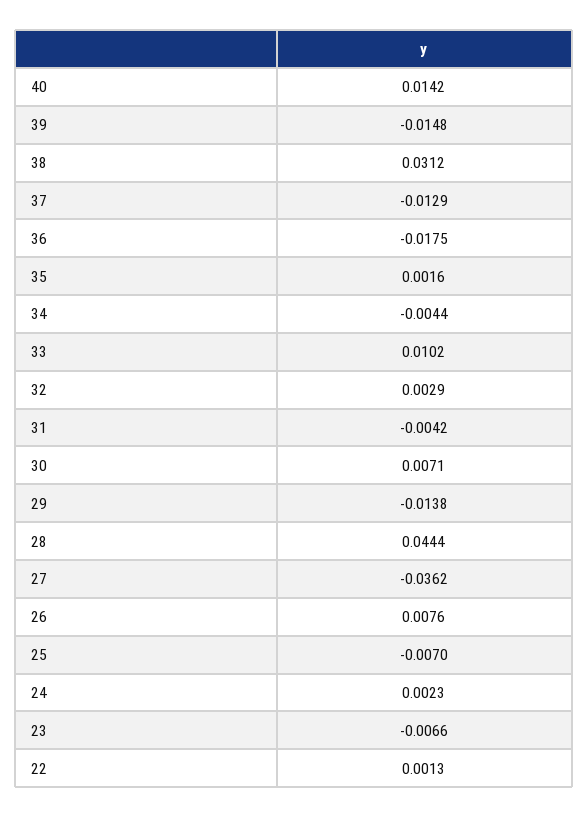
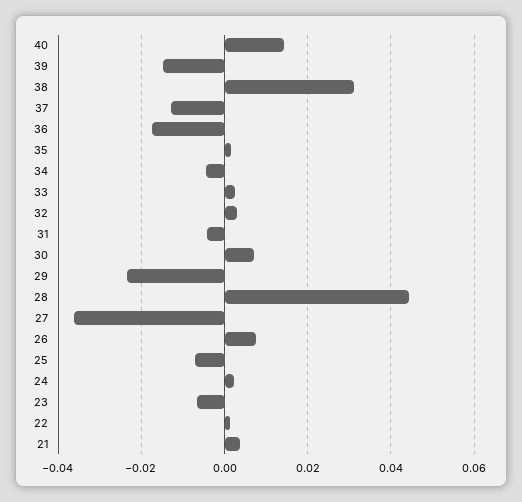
  {
    "40": 0.0142,
    "39": -0.0148,
    "38": 0.0312,
    "37": -0.0129,
    "36": -0.0175,
    "35": 0.0016,
    "34": -0.0044,
-   "33": 0.0102,
+   "33": 0.002,
    "32": 0.0029,
    "31": -0.0042,
    "30": 0.0071,
-   "29": -0.0138,
+   "29": -0.024,
    "28": 0.0444,
    "27": -0.0362,
    "26": 0.0076,
    "25": -0.007,
    "24": 0.0023,
    "23": -0.0066,
-   "22": 0.0013
+   "22": 0.0013,
+   "21": 0.004
  }

